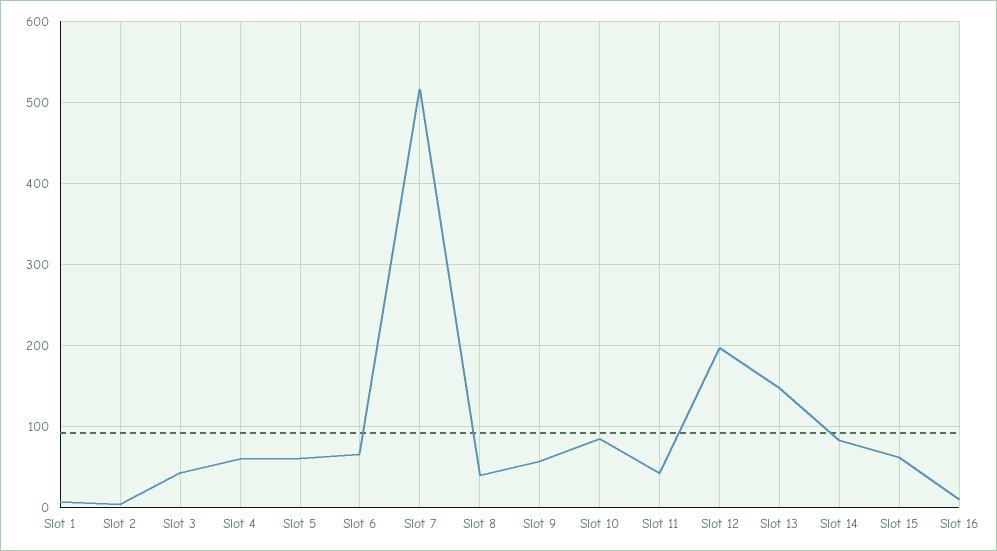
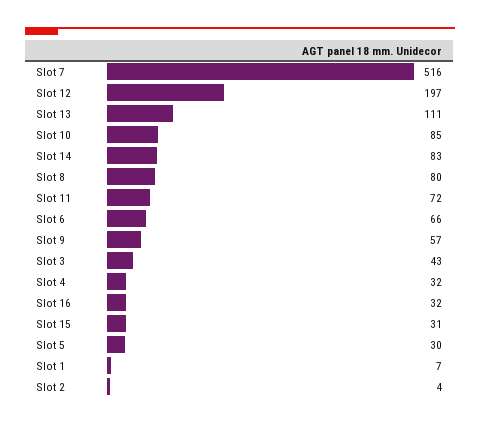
  {
    "Slot 1": 7,
    "Slot 2": 4,
    "Slot 3": 43,
-   "Slot 4": 60,
+   "Slot 4": 32,
-   "Slot 5": 60,
+   "Slot 5": 30,
    "Slot 6": 66,
    "Slot 7": 516,
-   "Slot 8": 40,
+   "Slot 8": 80,
    "Slot 9": 57,
    "Slot 10": 85,
-   "Slot 11": 40,
+   "Slot 11": 72,
    "Slot 12": 197,
-   "Slot 13": 150,
+   "Slot 13": 111,
    "Slot 14": 83,
-   "Slot 15": 60,
+   "Slot 15": 31,
-   "Slot 16": 10
+   "Slot 16": 32
  }

